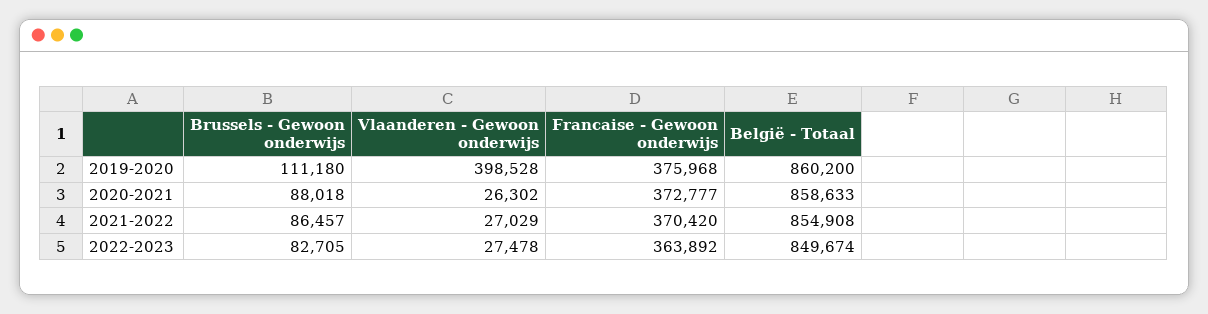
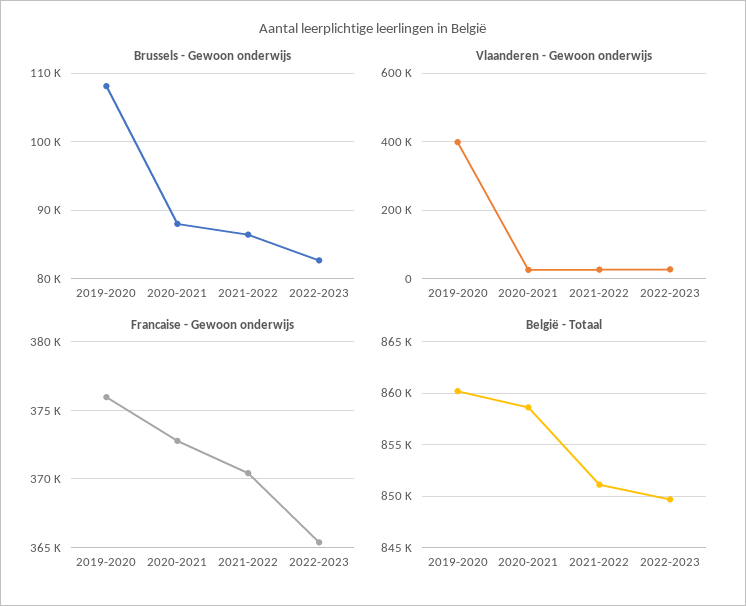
  {
    "Brussels - Gewoon onderwijs": {
-     "2019-2020": 111180,
+     "2019-2020": 108000,
      "2020-2021": 88018,
      "2021-2022": 86457,
      "2022-2023": 82705
    },
    "Vlaanderen - Gewoon onderwijs": {
      "2019-2020": 398528,
      "2020-2021": 26302,
      "2021-2022": 27029,
      "2022-2023": 27478
    },
    "Francaise - Gewoon onderwijs": {
      "2019-2020": 375968,
      "2020-2021": 372777,
      "2021-2022": 370420,
-     "2022-2023": 363892
+     "2022-2023": 365500
    },
    "België - Totaal": {
      "2019-2020": 860200,
      "2020-2021": 858633,
-     "2021-2022": 854908,
+     "2021-2022": 851000,
      "2022-2023": 849674
    }
  }

